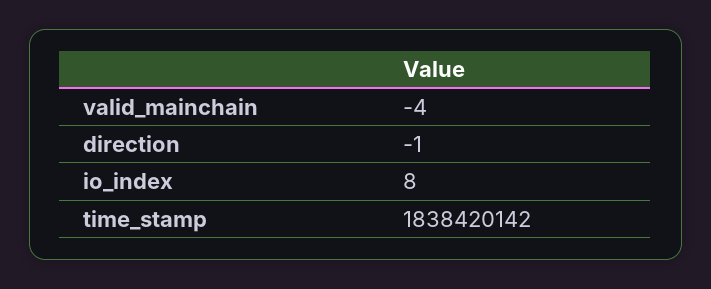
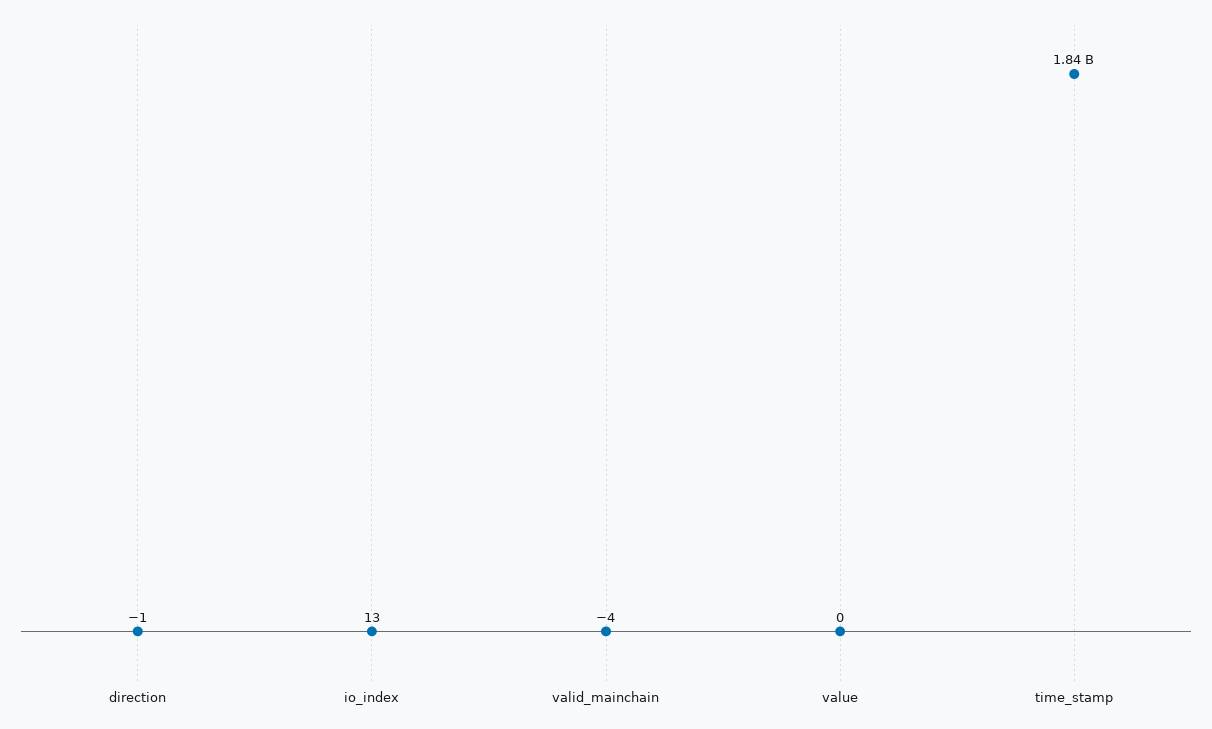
  {
    "valid_mainchain": -4,
    "direction": -1,
-   "io_index": 8,
+   "io_index": 13,
-   "time_stamp": 1838420142
+   "time_stamp": 1838420142,
+   "value": 0
  }

